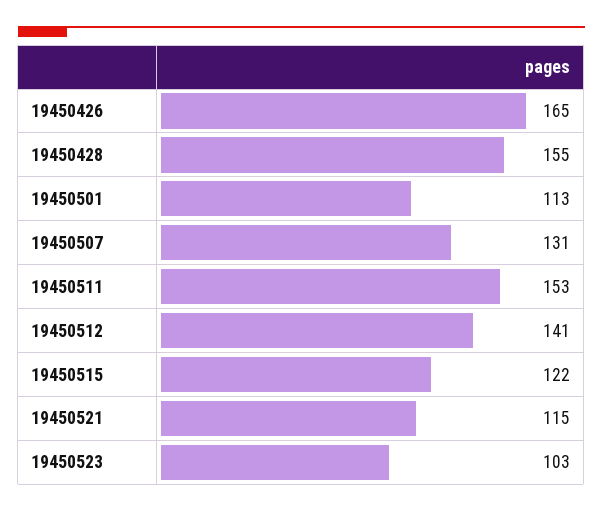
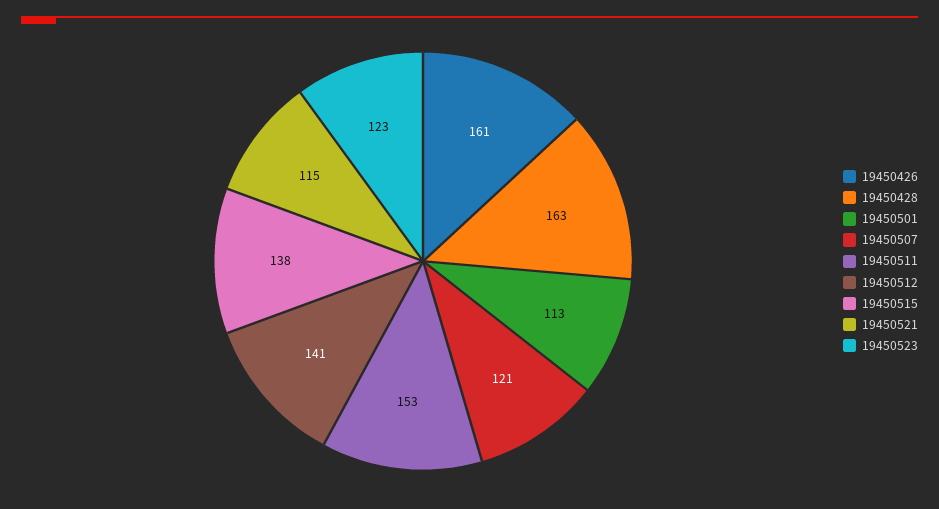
  {
-   "19450426": 165,
+   "19450426": 161,
-   "19450428": 155,
+   "19450428": 163,
    "19450501": 113,
-   "19450507": 131,
+   "19450507": 121,
    "19450511": 153,
    "19450512": 141,
-   "19450515": 122,
+   "19450515": 138,
    "19450521": 115,
-   "19450523": 103
+   "19450523": 123
  }

